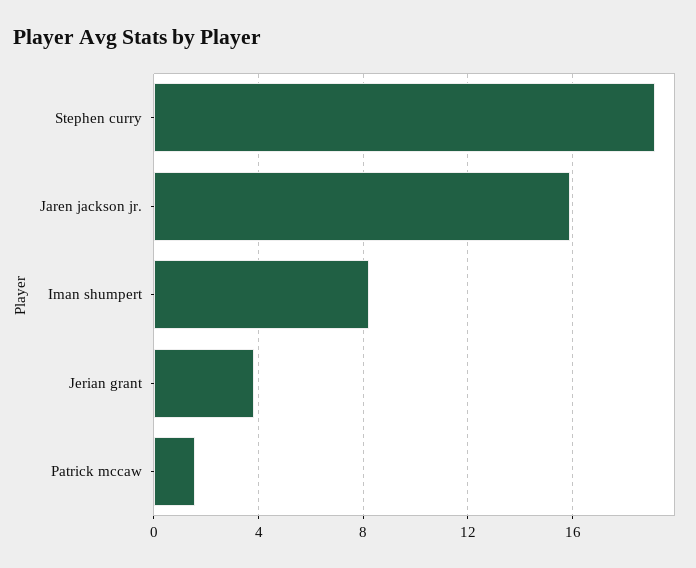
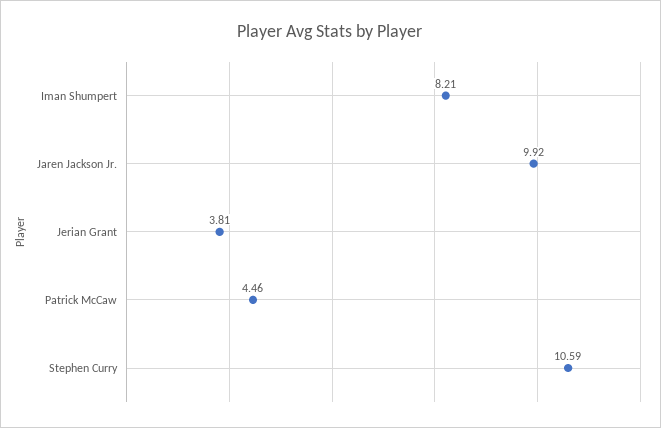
  {
-   "Stephen curry": 19,
+   "Stephen curry": 10.59,
-   "Jaren jackson jr.": 16,
+   "Jaren jackson jr.": 9.92,
    "Iman shumpert": 8.21,
    "Jerian grant": 3.81,
-   "Patrick mccaw": 1.5
+   "Patrick mccaw": 4.46
  }

